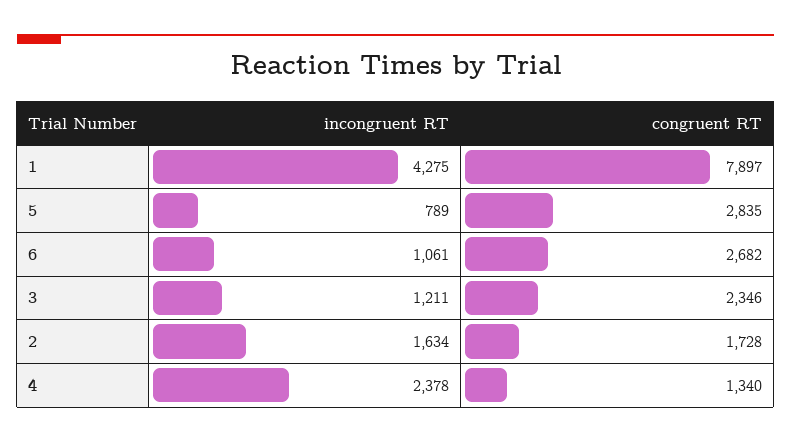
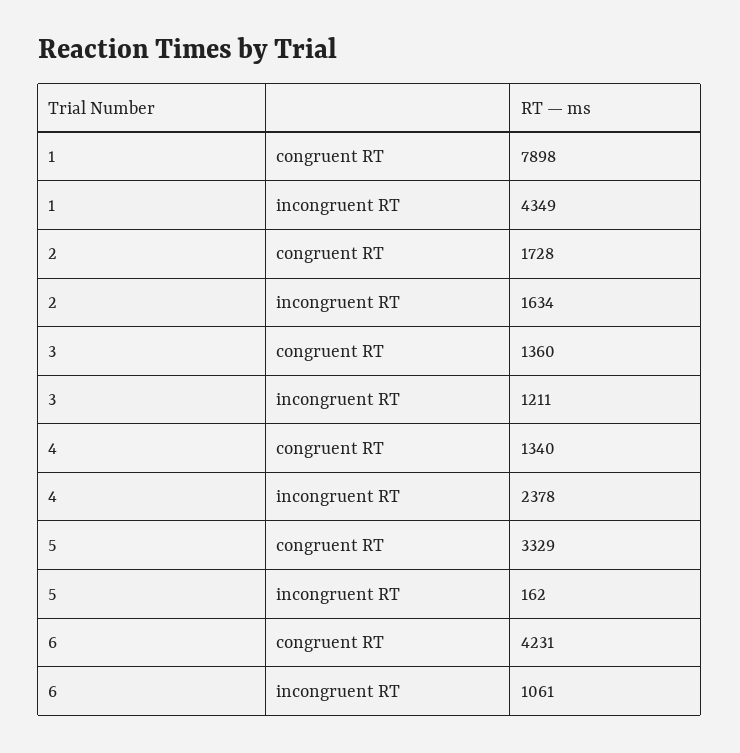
  {
    "incongruent RT": {
-     "1": 4275,
+     "1": 4349,
-     "5": 789,
+     "5": 162,
      "6": 1061,
      "3": 1211,
      "2": 1634,
      "4": 2378
    },
    "congruent RT": {
-     "1": 7897,
+     "1": 7898,
-     "5": 2835,
+     "5": 3329,
-     "6": 2682,
+     "6": 4231,
-     "3": 2346,
+     "3": 1360,
      "2": 1728,
      "4": 1340
    }
  }

